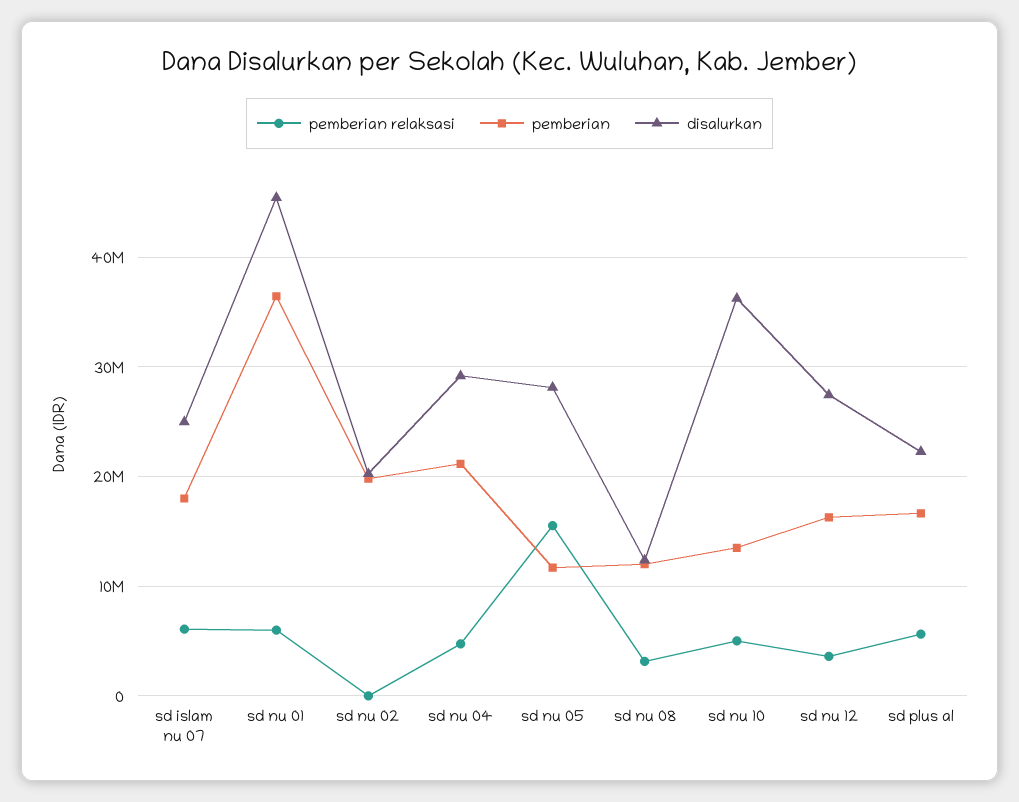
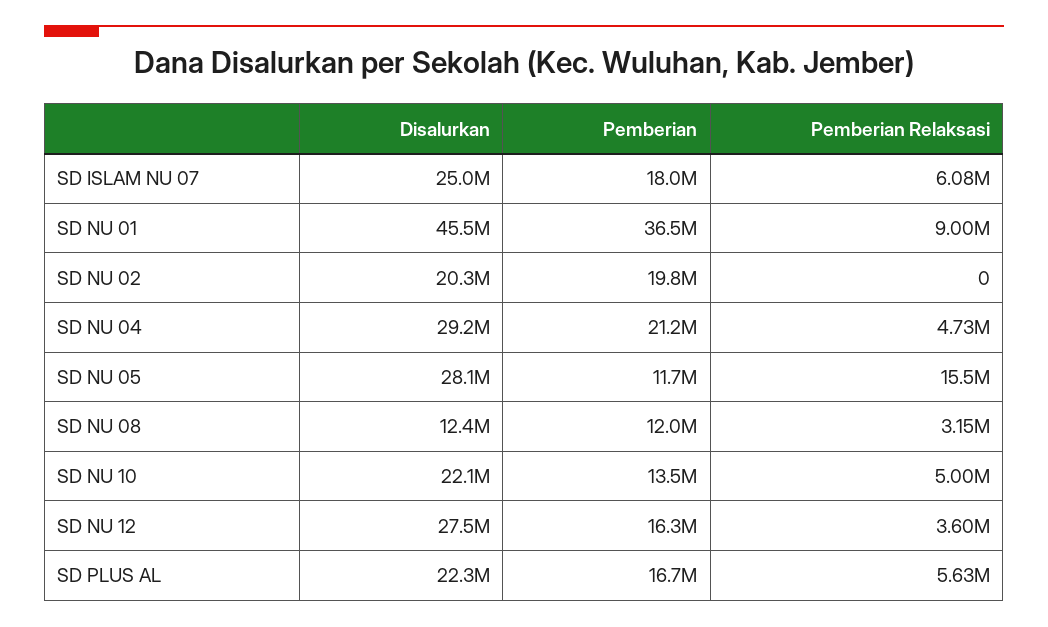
  {
    "pemberian relaksasi": {
      "sd islam nu 07": 6080000,
-     "sd nu 01": 6000000,
+     "sd nu 01": 9000000,
      "sd nu 02": 0,
      "sd nu 04": 4730000,
      "sd nu 05": 15500000,
      "sd nu 08": 3150000,
      "sd nu 10": 5000000,
      "sd nu 12": 3600000,
      "sd plus al": 5630000
    },
    "pemberian": {
      "sd islam nu 07": 18000000,
      "sd nu 01": 36500000,
      "sd nu 02": 19800000,
      "sd nu 04": 21200000,
      "sd nu 05": 11700000,
      "sd nu 08": 12000000,
      "sd nu 10": 13500000,
      "sd nu 12": 16300000,
      "sd plus al": 16700000
    },
    "disalurkan": {
      "sd islam nu 07": 25000000,
      "sd nu 01": 45500000,
      "sd nu 02": 20300000,
      "sd nu 04": 29200000,
      "sd nu 05": 28100000,
      "sd nu 08": 12400000,
-     "sd nu 10": 36000000,
+     "sd nu 10": 22100000,
      "sd nu 12": 27500000,
      "sd plus al": 22300000
    }
  }

